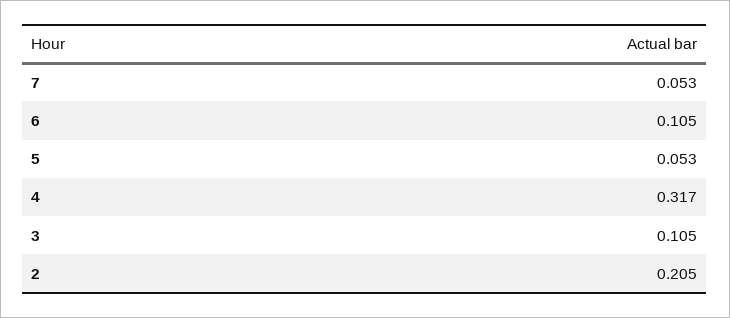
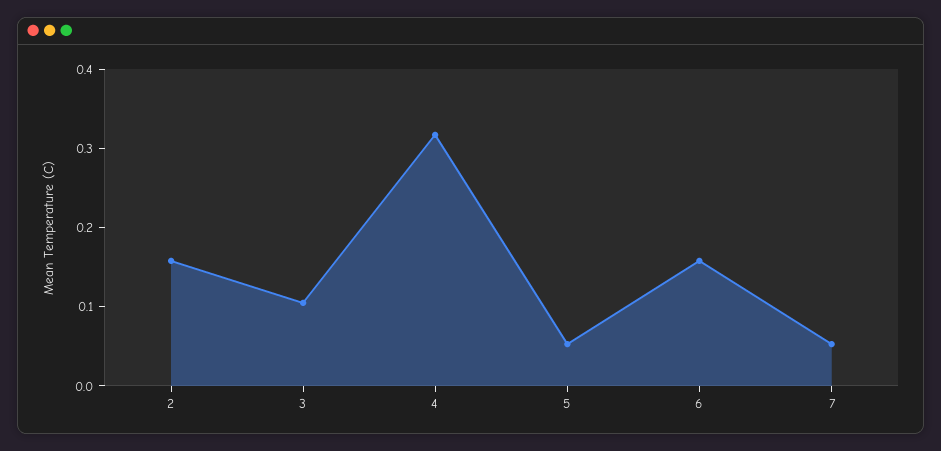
  {
    "7": 0.053,
-   "6": 0.105,
+   "6": 0.16,
    "5": 0.053,
    "4": 0.317,
    "3": 0.105,
-   "2": 0.205
+   "2": 0.16
  }

